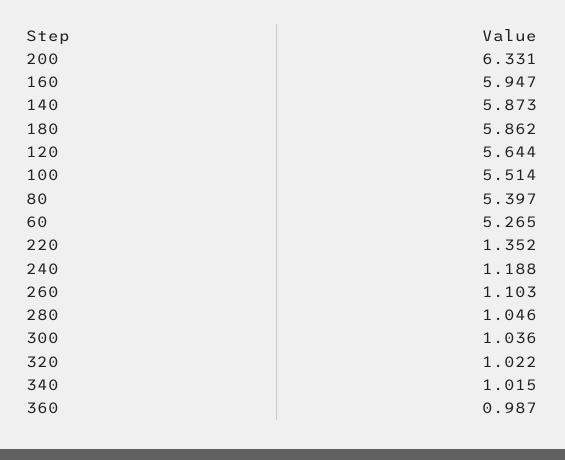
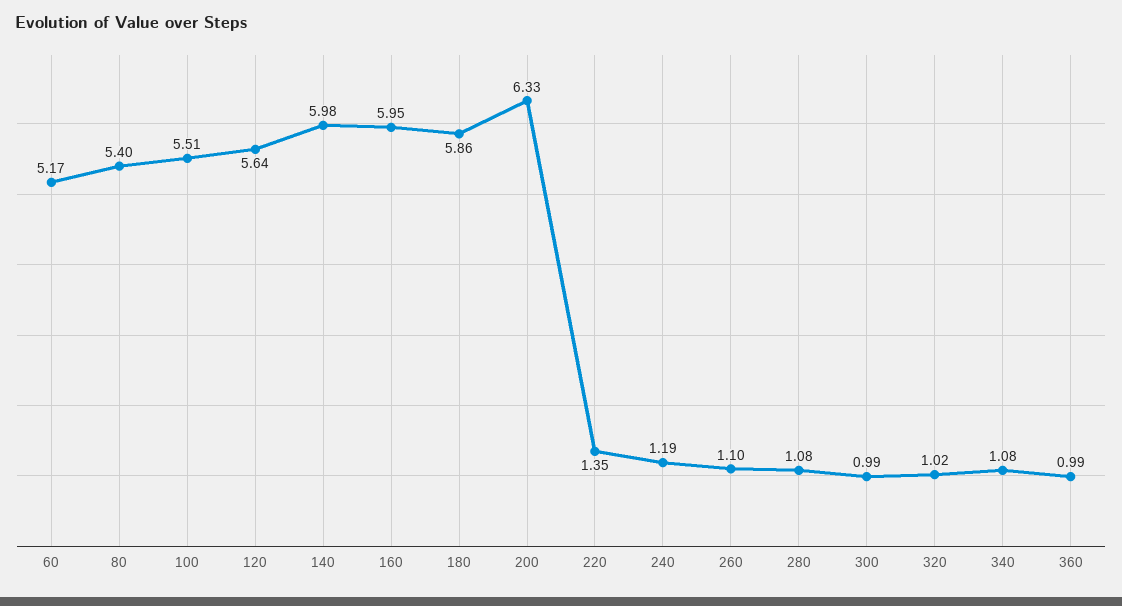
  {
    "200": 6.331,
    "160": 5.947,
-   "140": 5.873,
+   "140": 5.98,
    "180": 5.862,
    "120": 5.644,
    "100": 5.514,
    "80": 5.397,
-   "60": 5.265,
+   "60": 5.17,
    "220": 1.352,
    "240": 1.188,
    "260": 1.103,
-   "280": 1.046,
+   "280": 1.08,
-   "300": 1.036,
+   "300": 0.99,
    "320": 1.022,
-   "340": 1.015,
+   "340": 1.08,
    "360": 0.987
  }

